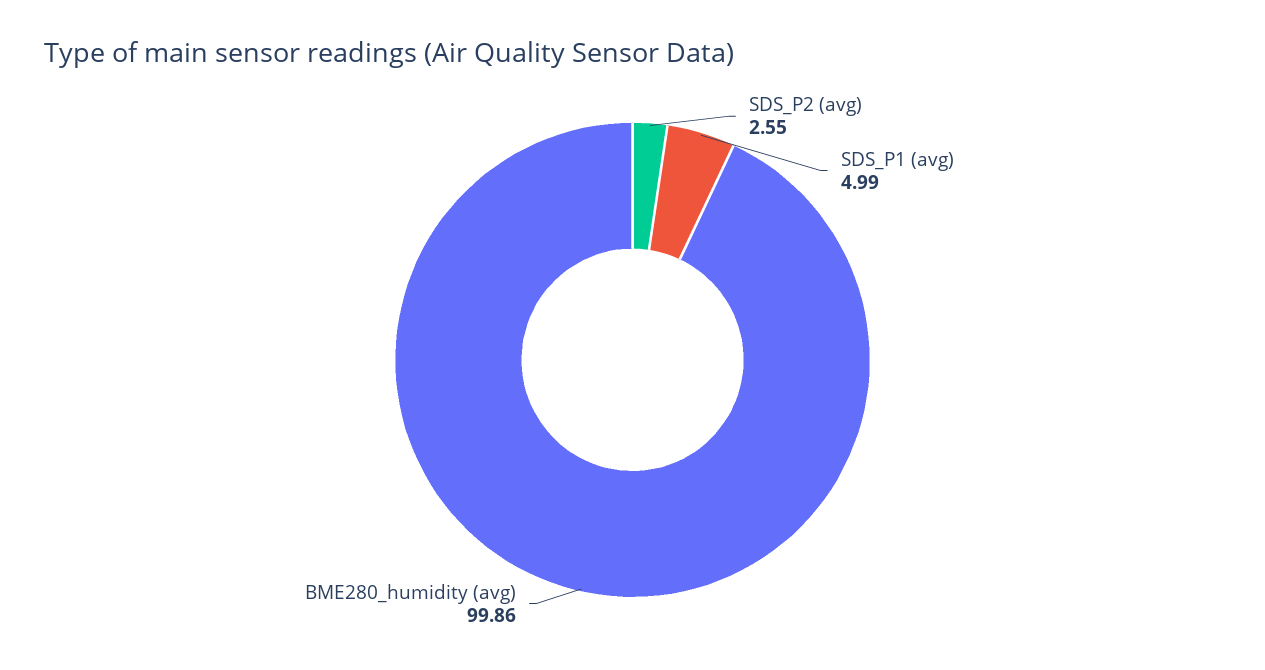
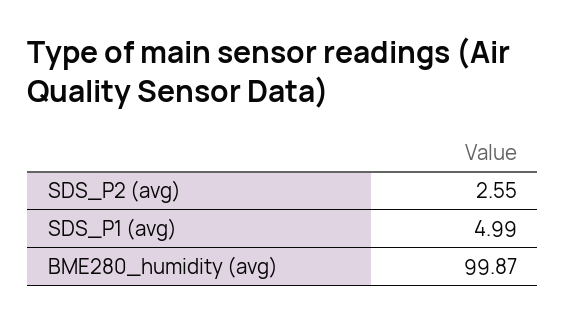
  {
    "SDS_P2 (avg)": 2.55,
    "SDS_P1 (avg)": 4.99,
-   "BME280_humidity (avg)": 99.86
+   "BME280_humidity (avg)": 99.87
  }

